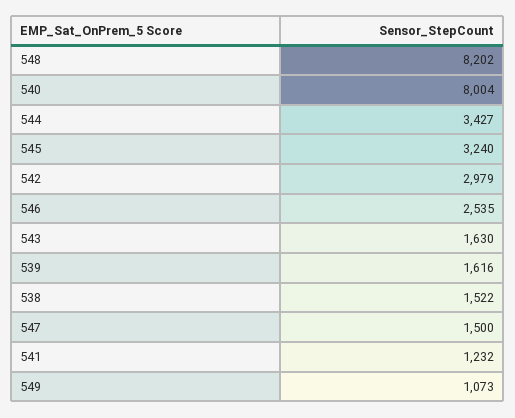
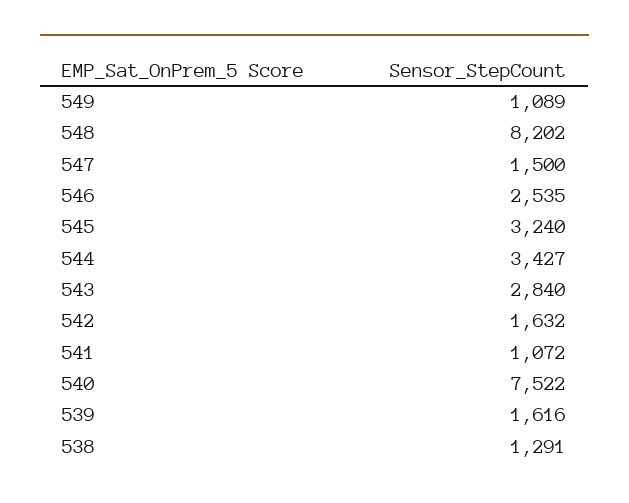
  {
    "548": 8202,
-   "540": 8004,
+   "540": 7522,
    "544": 3427,
    "545": 3240,
-   "542": 2979,
+   "542": 1632,
    "546": 2535,
-   "543": 1630,
+   "543": 2840,
    "539": 1616,
-   "538": 1522,
+   "538": 1291,
    "547": 1500,
-   "541": 1232,
+   "541": 1072,
-   "549": 1073
+   "549": 1089
  }

